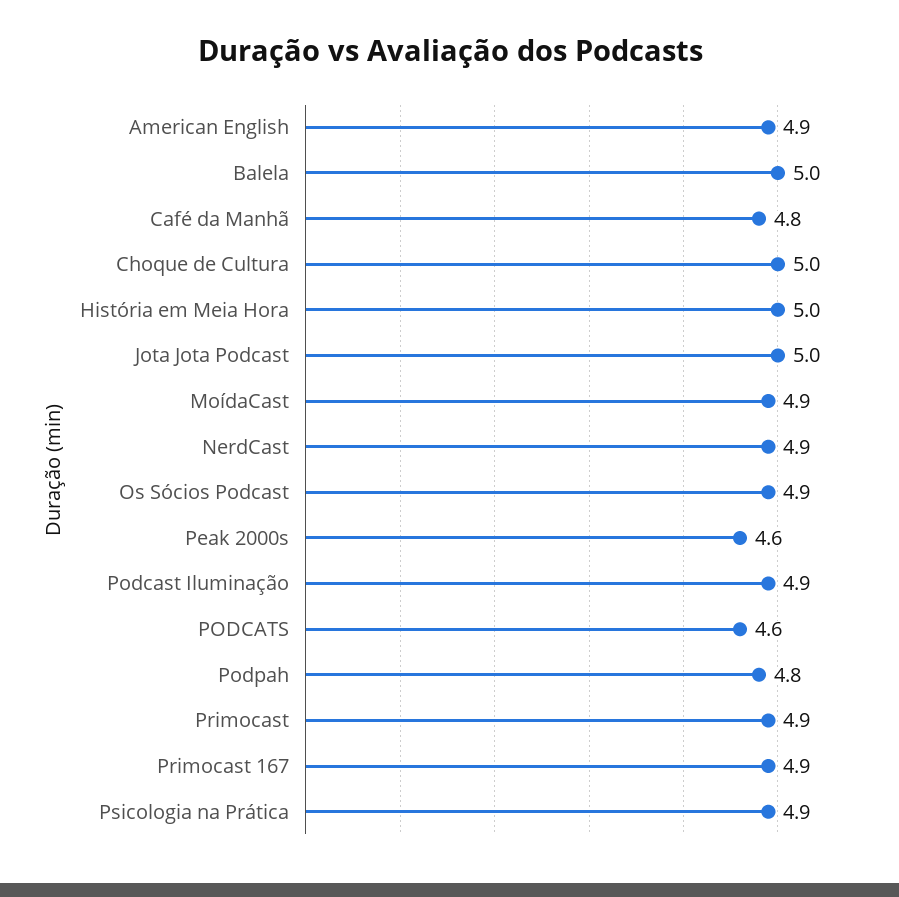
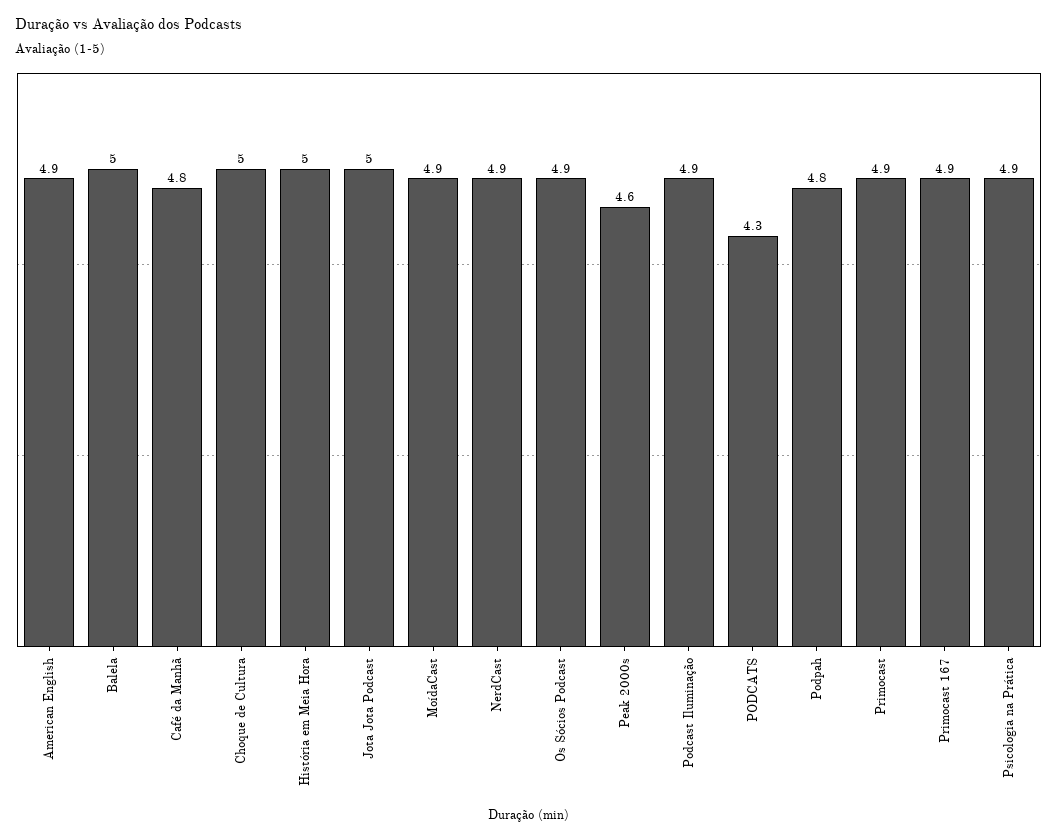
  {
    "American English": 4.9,
    "Balela": 5,
    "Café da Manhã": 4.8,
    "Choque de Cultura": 5,
    "História em Meia Hora": 5,
    "Jota Jota Podcast": 5,
    "MoídaCast": 4.9,
    "NerdCast": 4.9,
    "Os Sócios Podcast": 4.9,
    "Peak 2000s": 4.6,
    "Podcast Iluminação": 4.9,
-   "PODCATS": 4.6,
+   "PODCATS": 4.3,
    "Podpah": 4.8,
    "Primocast": 4.9,
    "Primocast 167": 4.9,
    "Psicologia na Prática": 4.9
  }

